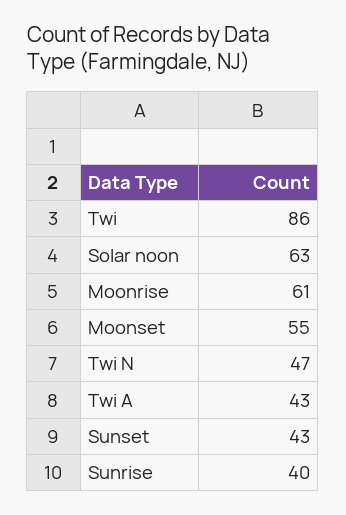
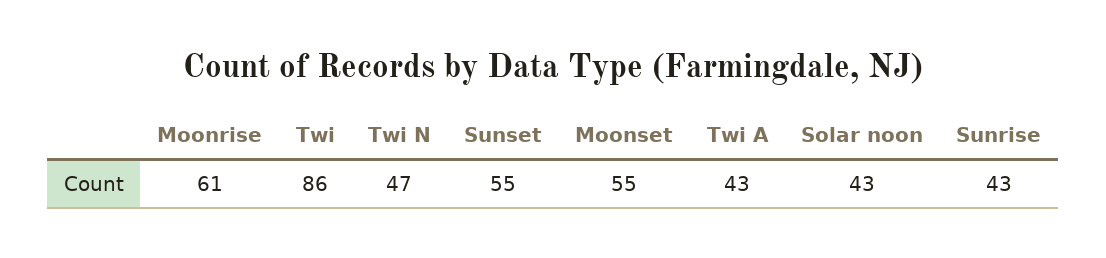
  {
    "Twi": 86,
-   "Solar noon": 63,
+   "Solar noon": 43,
    "Moonrise": 61,
    "Moonset": 55,
    "Twi N": 47,
    "Twi A": 43,
-   "Sunset": 43,
+   "Sunset": 55,
-   "Sunrise": 40
+   "Sunrise": 43
  }

